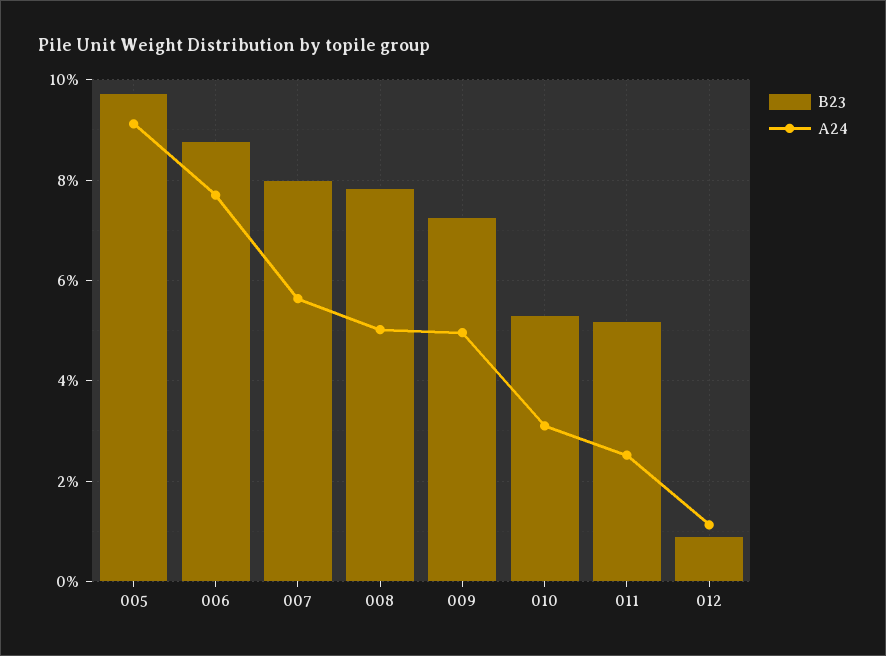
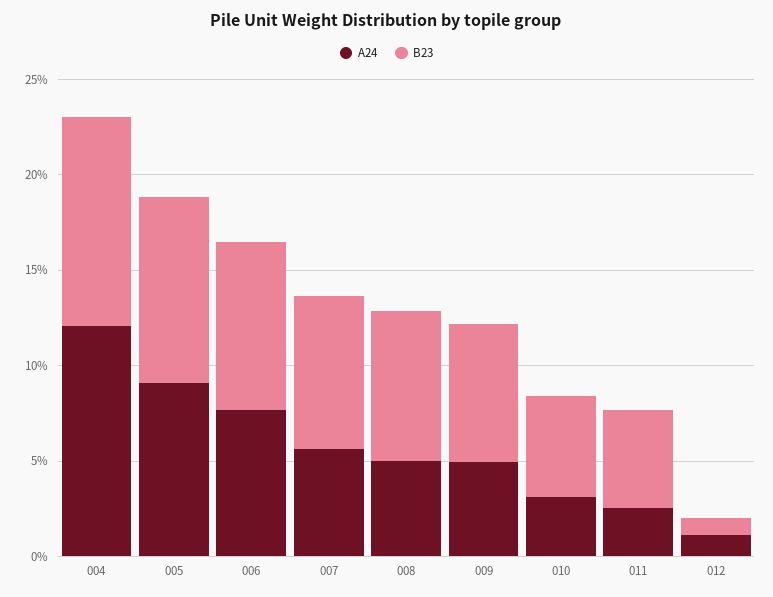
  {
    "B23": {
      "005": 9.8,
      "006": 8.8,
      "007": 8,
      "008": 7.8,
      "009": 7.2,
      "010": 5.2,
      "011": 5.2,
-     "012": 0.8
+     "012": 0.8,
+     "004": 11
    },
    "A24": {
      "005": 9.2,
      "006": 7.8,
      "007": 5.6,
      "008": 5,
      "009": 5,
      "010": 3.2,
      "011": 2.6,
-     "012": 1.2
+     "012": 1.2,
+     "004": 12
    }
  }

